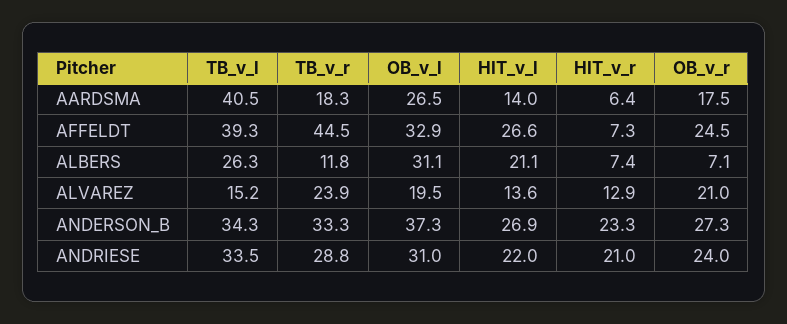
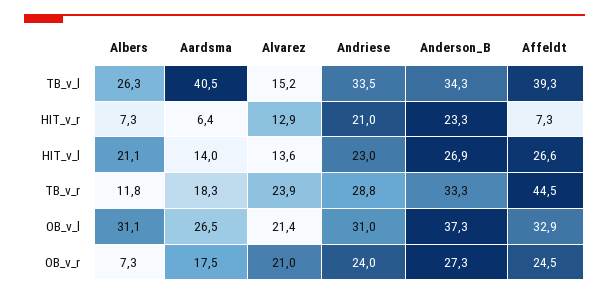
  {
    "TB_v_l": {
      "AARDSMA": 40.5,
      "AFFELDT": 39.3,
      "ALBERS": 26.3,
      "ALVAREZ": 15.2,
      "ANDERSON_B": 34.3,
      "ANDRIESE": 33.5
    },
    "TB_v_r": {
      "AARDSMA": 18.3,
      "AFFELDT": 44.5,
      "ALBERS": 11.8,
      "ALVAREZ": 23.9,
      "ANDERSON_B": 33.3,
      "ANDRIESE": 28.8
    },
    "OB_v_l": {
      "AARDSMA": 26.5,
      "AFFELDT": 32.9,
      "ALBERS": 31.1,
-     "ALVAREZ": 19.5,
+     "ALVAREZ": 21.4,
      "ANDERSON_B": 37.3,
      "ANDRIESE": 31
    },
    "HIT_v_l": {
      "AARDSMA": 14,
      "AFFELDT": 26.6,
      "ALBERS": 21.1,
      "ALVAREZ": 13.6,
      "ANDERSON_B": 26.9,
-     "ANDRIESE": 22
+     "ANDRIESE": 23
    },
    "HIT_v_r": {
      "AARDSMA": 6.4,
      "AFFELDT": 7.3,
-     "ALBERS": 7.4,
+     "ALBERS": 7.3,
      "ALVAREZ": 12.9,
      "ANDERSON_B": 23.3,
      "ANDRIESE": 21
    },
    "OB_v_r": {
      "AARDSMA": 17.5,
      "AFFELDT": 24.5,
-     "ALBERS": 7.1,
+     "ALBERS": 7.3,
      "ALVAREZ": 21,
      "ANDERSON_B": 27.3,
      "ANDRIESE": 24
    }
  }

